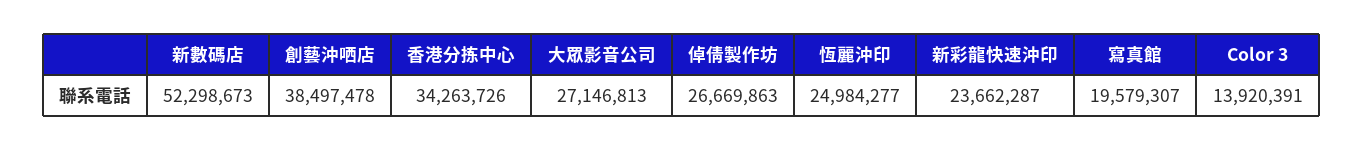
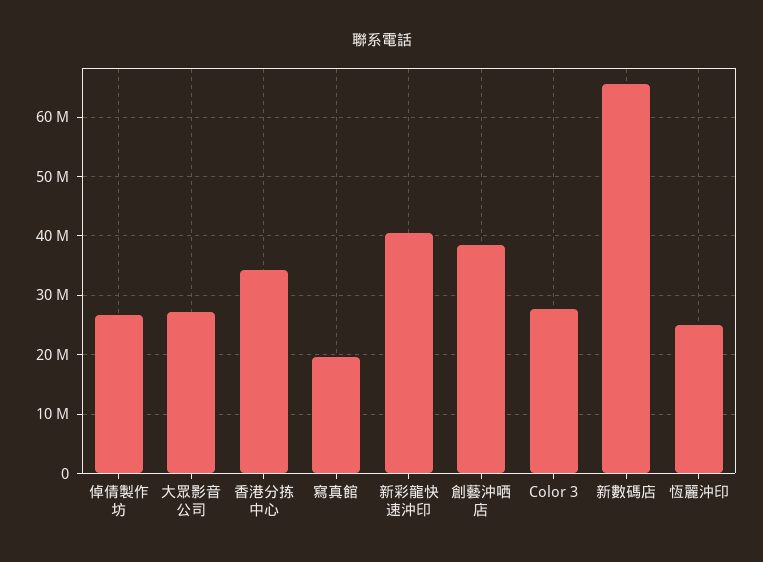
  {
-   "新數碼店": 52298673,
+   "新數碼店": 66000000,
    "創藝沖哂店": 38497478,
    "香港分拣中心": 34263726,
    "大眾影音公司": 27146813,
    "倬倩製作坊": 26669863,
    "恆麗沖印": 24984277,
-   "新彩龍快速沖印": 23662287,
+   "新彩龍快速沖印": 40000000,
    "寫真館": 19579307,
-   "Color 3": 13920391
+   "Color 3": 28000000
  }

